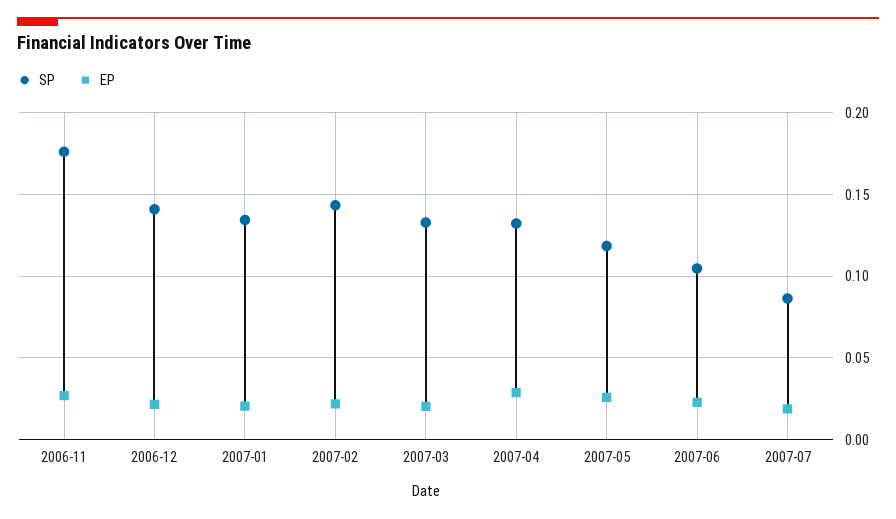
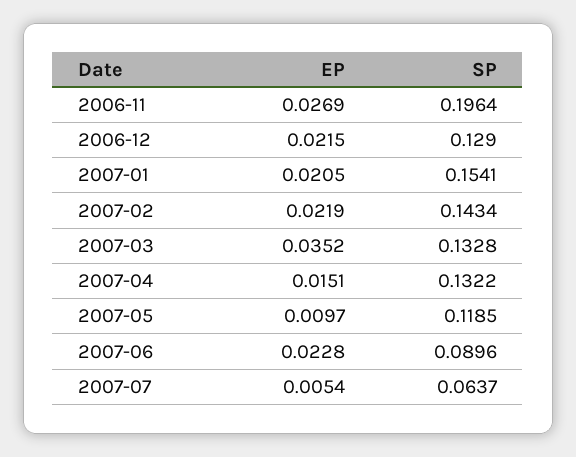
  {
    "SP": {
-     "2006-11": 0.175,
+     "2006-11": 0.1964,
-     "2006-12": 0.14,
+     "2006-12": 0.129,
-     "2007-01": 0.135,
+     "2007-01": 0.1541,
      "2007-02": 0.1434,
      "2007-03": 0.1328,
      "2007-04": 0.1322,
      "2007-05": 0.1185,
-     "2007-06": 0.105,
+     "2007-06": 0.0896,
-     "2007-07": 0.085
+     "2007-07": 0.0637
    },
    "EP": {
      "2006-11": 0.0269,
      "2006-12": 0.0215,
      "2007-01": 0.0205,
      "2007-02": 0.0219,
-     "2007-03": 0.02,
+     "2007-03": 0.0352,
-     "2007-04": 0.03,
+     "2007-04": 0.0151,
-     "2007-05": 0.025,
+     "2007-05": 0.0097,
      "2007-06": 0.0228,
-     "2007-07": 0.02
+     "2007-07": 0.0054
    }
  }

